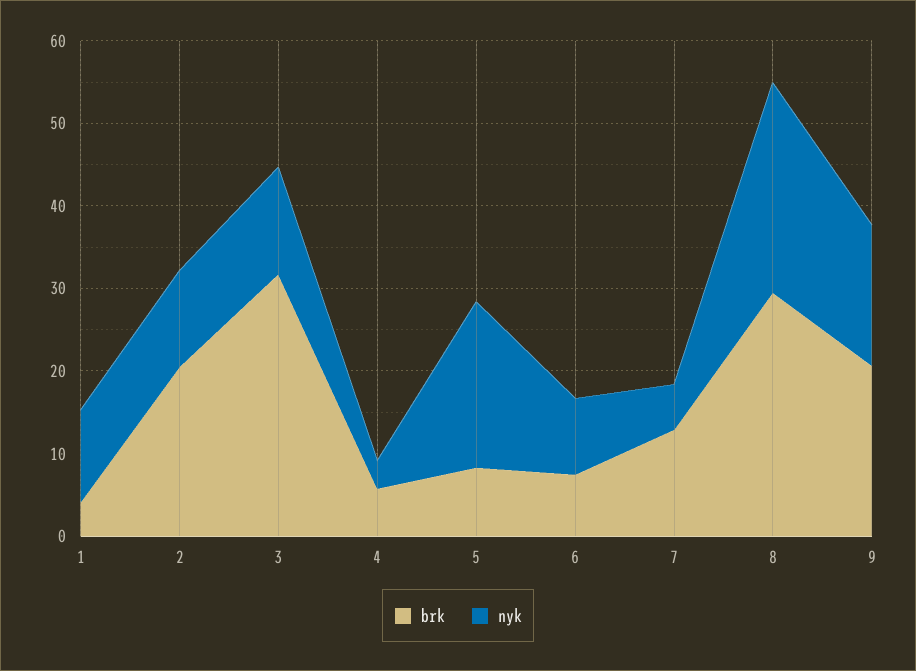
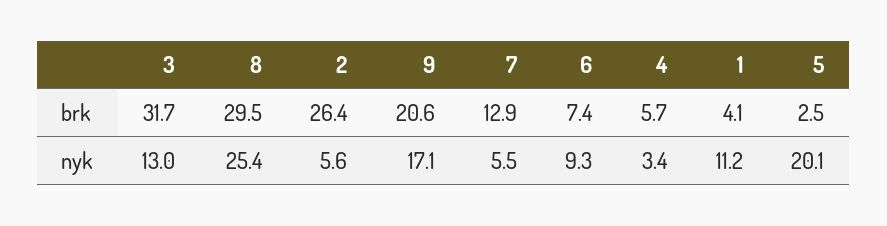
  {
    "brk": {
      "1": 4.1,
-     "2": 20,
+     "2": 26.4,
      "3": 31.7,
      "4": 5.7,
-     "5": 8,
+     "5": 2.5,
      "6": 7.4,
      "7": 12.9,
      "8": 29.5,
      "9": 20.6
    },
    "nyk": {
      "1": 11.2,
-     "2": 12,
+     "2": 5.6,
      "3": 13,
      "4": 3.4,
      "5": 20.1,
      "6": 9.3,
      "7": 5.5,
      "8": 25.4,
      "9": 17.1
    }
  }

